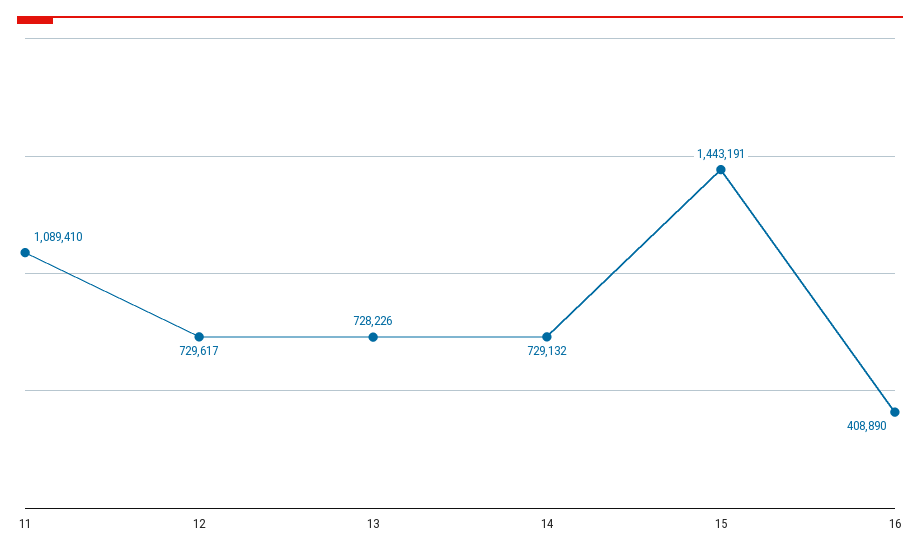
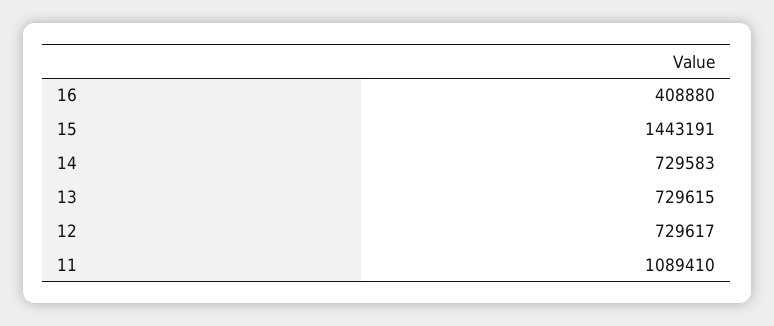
  {
    "11": 1089410,
    "12": 729617,
-   "13": 728226,
+   "13": 729615,
-   "14": 729132,
+   "14": 729583,
    "15": 1443191,
-   "16": 408890
+   "16": 408880
  }

